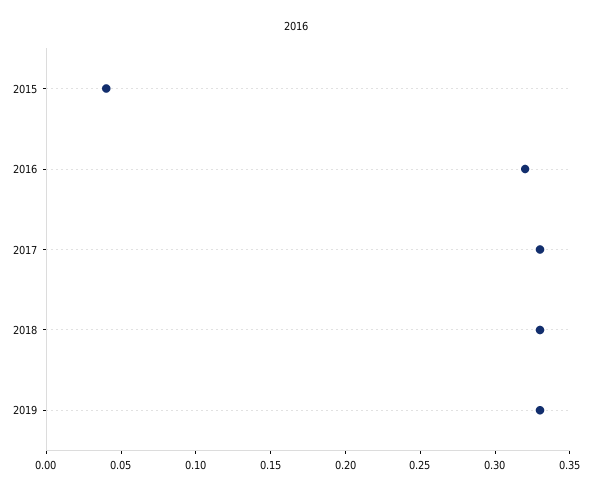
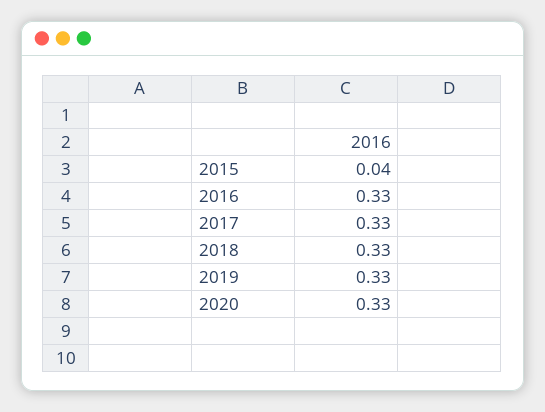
  {
    "2015": 0.04,
-   "2016": 0.32,
+   "2016": 0.33,
    "2017": 0.33,
    "2018": 0.33,
-   "2019": 0.33
+   "2019": 0.33,
+   "2020": 0.33
  }

